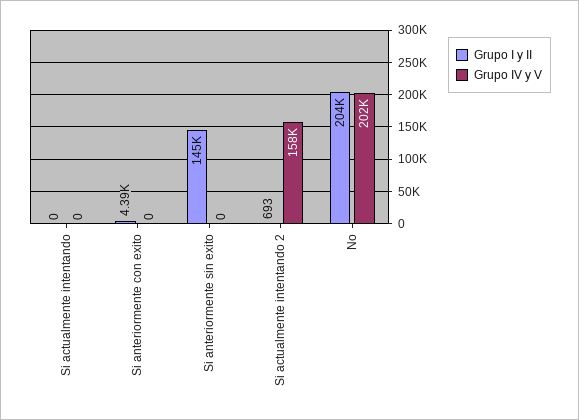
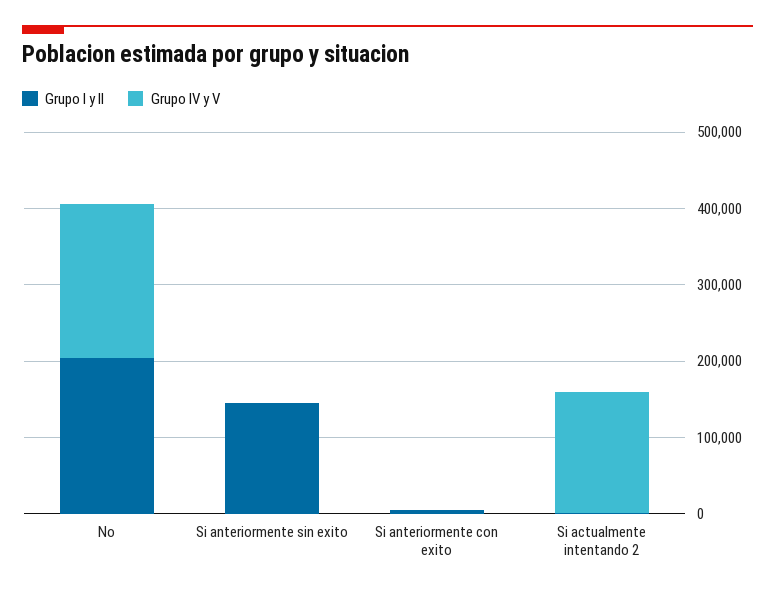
  {
    "Grupo I y II": {
-     "Si actualmente intentando": 0,
      "Si anteriormente con exito": 4390,
      "Si anteriormente sin exito": 145000,
      "Si actualmente intentando 2": 693,
      "No": 204000
    },
    "Grupo IV y V": {
-     "Si actualmente intentando": 0,
      "Si anteriormente con exito": 0,
      "Si anteriormente sin exito": 0,
      "Si actualmente intentando 2": 158000,
      "No": 202000
    }
  }

